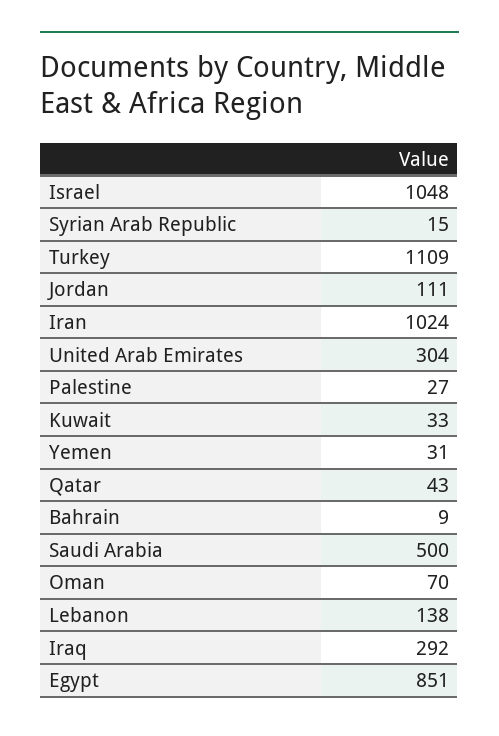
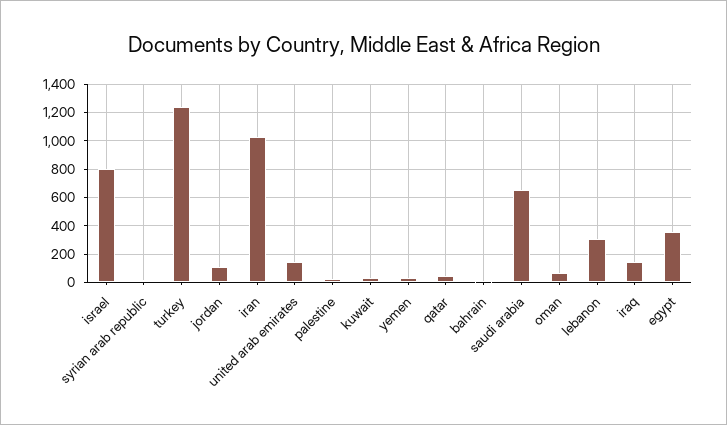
  {
-   "Israel": 1048,
+   "Israel": 800,
    "Syrian Arab Republic": 15,
-   "Turkey": 1109,
+   "Turkey": 1250,
    "Jordan": 111,
    "Iran": 1024,
-   "United Arab Emirates": 304,
+   "United Arab Emirates": 150,
    "Palestine": 27,
    "Kuwait": 33,
    "Yemen": 31,
    "Qatar": 43,
    "Bahrain": 9,
-   "Saudi Arabia": 500,
+   "Saudi Arabia": 650,
    "Oman": 70,
-   "Lebanon": 138,
+   "Lebanon": 300,
-   "Iraq": 292,
+   "Iraq": 150,
-   "Egypt": 851
+   "Egypt": 350
  }

